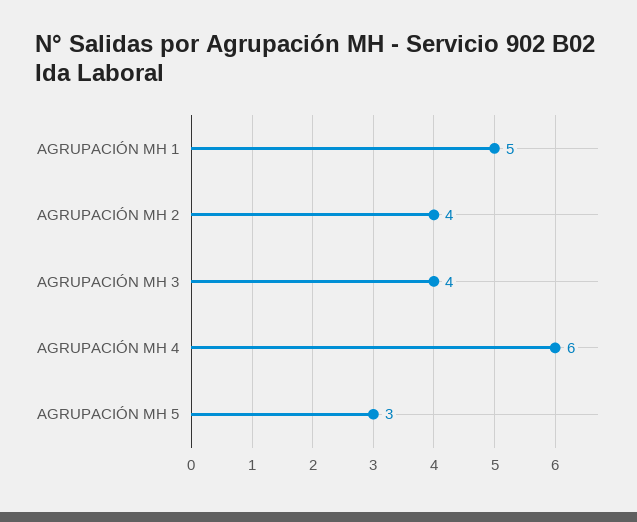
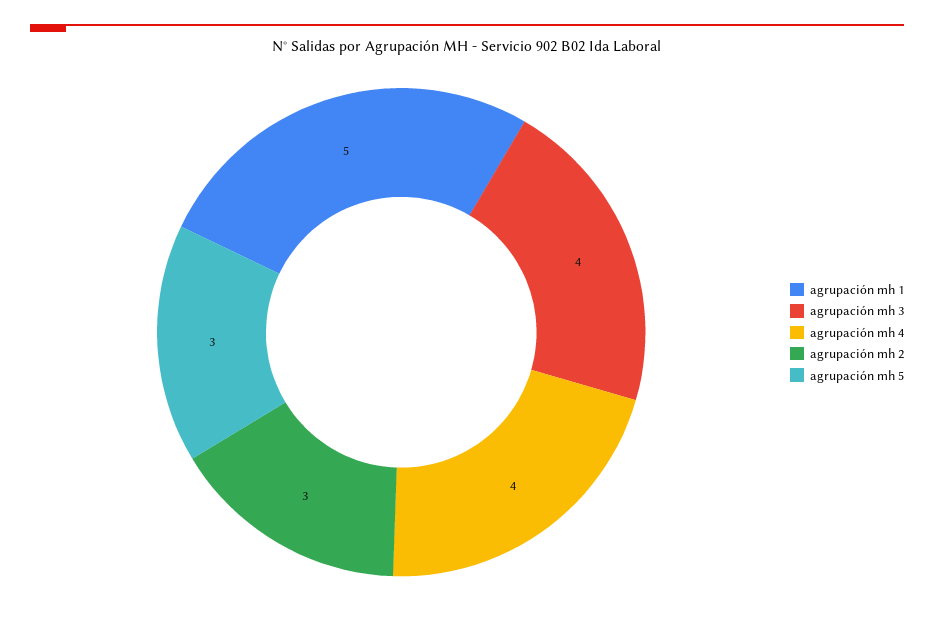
  {
    "AGRUPACIÓN MH 1": 5,
-   "AGRUPACIÓN MH 2": 4,
+   "AGRUPACIÓN MH 2": 3,
    "AGRUPACIÓN MH 3": 4,
-   "AGRUPACIÓN MH 4": 6,
+   "AGRUPACIÓN MH 4": 4,
    "AGRUPACIÓN MH 5": 3
  }

